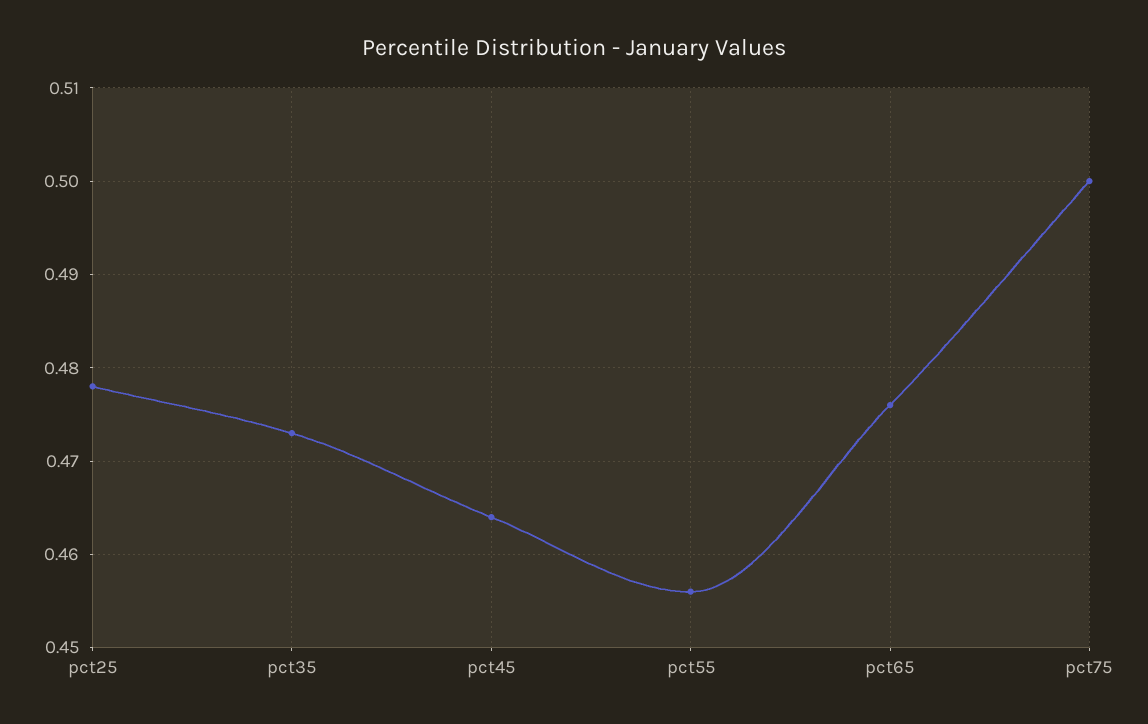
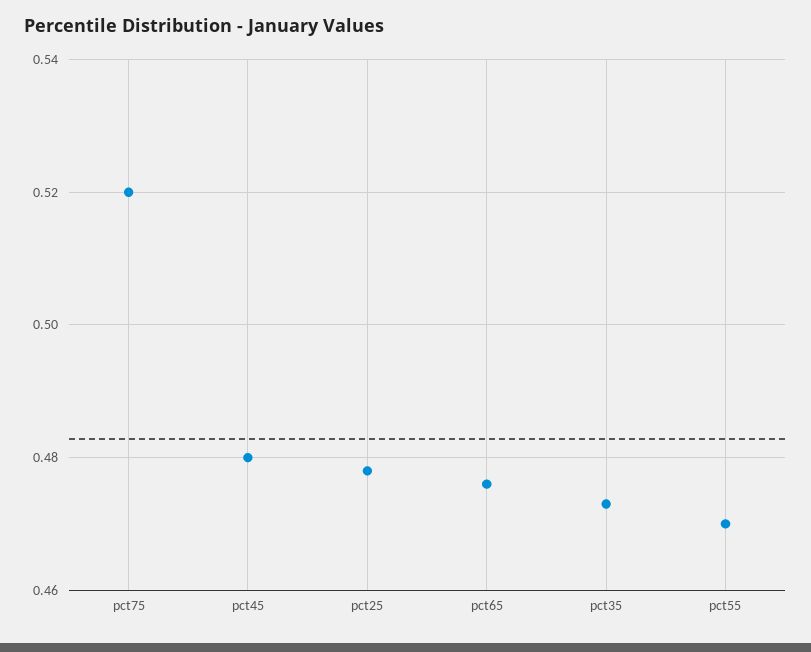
  {
    "pct25": 0.478,
    "pct35": 0.473,
-   "pct45": 0.464,
+   "pct45": 0.48,
-   "pct55": 0.456,
+   "pct55": 0.47,
    "pct65": 0.476,
-   "pct75": 0.5
+   "pct75": 0.52
  }

